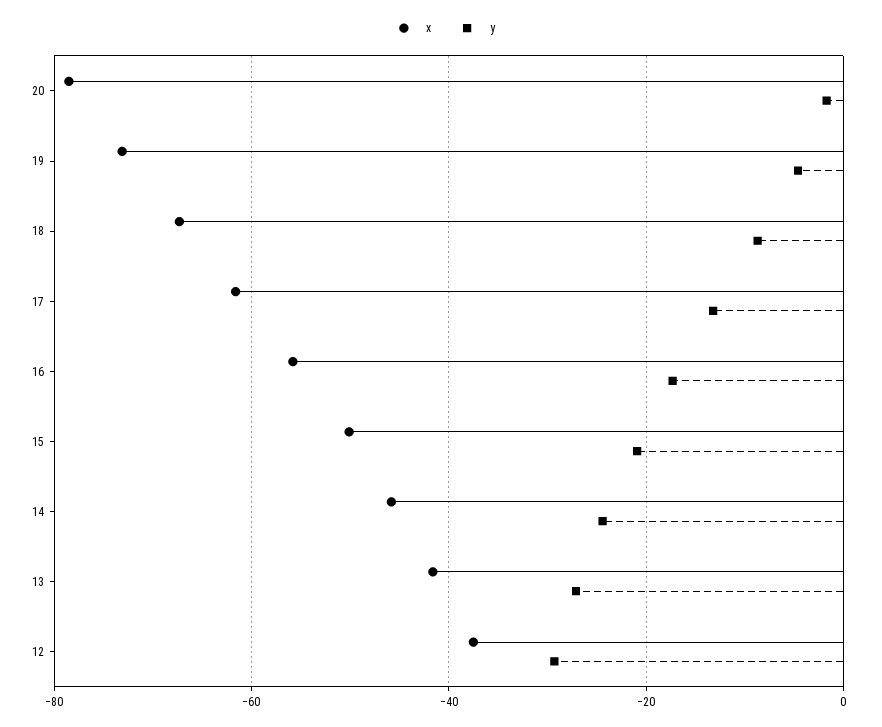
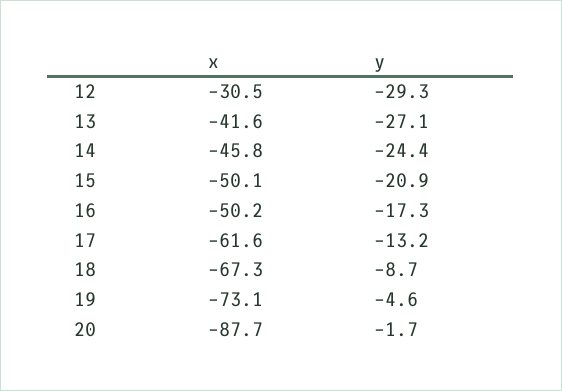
  {
    "x": {
-     "20": -78,
+     "20": -87.7,
      "19": -73.1,
      "18": -67.3,
      "17": -61.6,
-     "16": -56,
+     "16": -50.2,
      "15": -50.1,
      "14": -45.8,
      "13": -41.6,
-     "12": -38
+     "12": -30.5
    },
    "y": {
      "20": -1.7,
      "19": -4.6,
      "18": -8.7,
      "17": -13.2,
      "16": -17.3,
      "15": -20.9,
      "14": -24.4,
      "13": -27.1,
      "12": -29.3
    }
  }

